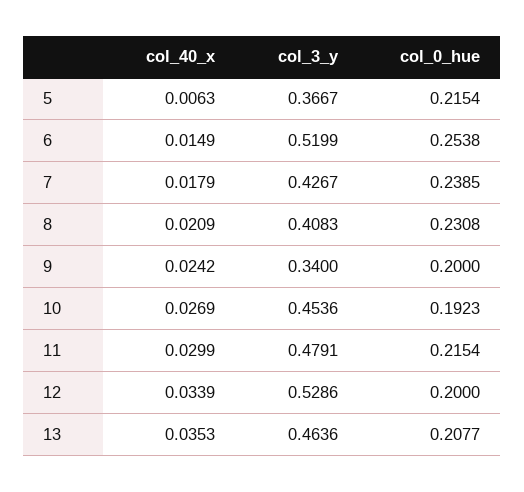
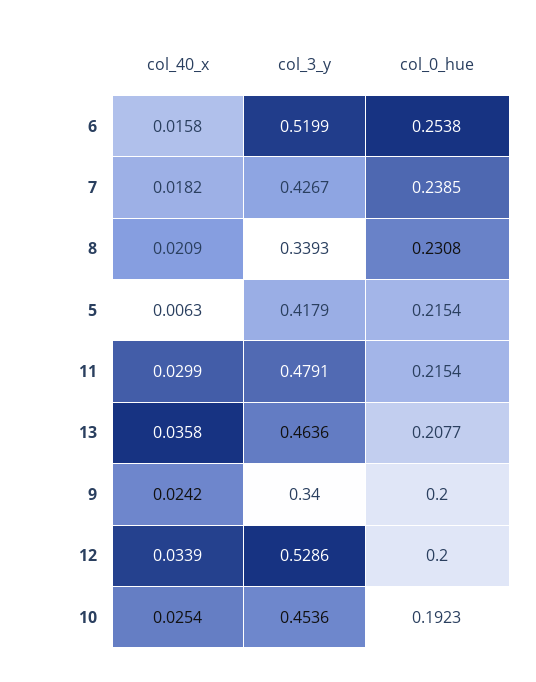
  {
    "col_40_x": {
      "5": 0.0063,
-     "6": 0.0149,
+     "6": 0.0158,
-     "7": 0.0179,
+     "7": 0.0182,
      "8": 0.0209,
      "9": 0.0242,
-     "10": 0.0269,
+     "10": 0.0254,
      "11": 0.0299,
      "12": 0.0339,
-     "13": 0.0353
+     "13": 0.0358
    },
    "col_3_y": {
-     "5": 0.3667,
+     "5": 0.4179,
      "6": 0.5199,
      "7": 0.4267,
-     "8": 0.4083,
+     "8": 0.3393,
      "9": 0.34,
      "10": 0.4536,
      "11": 0.4791,
      "12": 0.5286,
      "13": 0.4636
    },
    "col_0_hue": {
      "5": 0.2154,
      "6": 0.2538,
      "7": 0.2385,
      "8": 0.2308,
      "9": 0.2,
      "10": 0.1923,
      "11": 0.2154,
      "12": 0.2,
      "13": 0.2077
    }
  }

